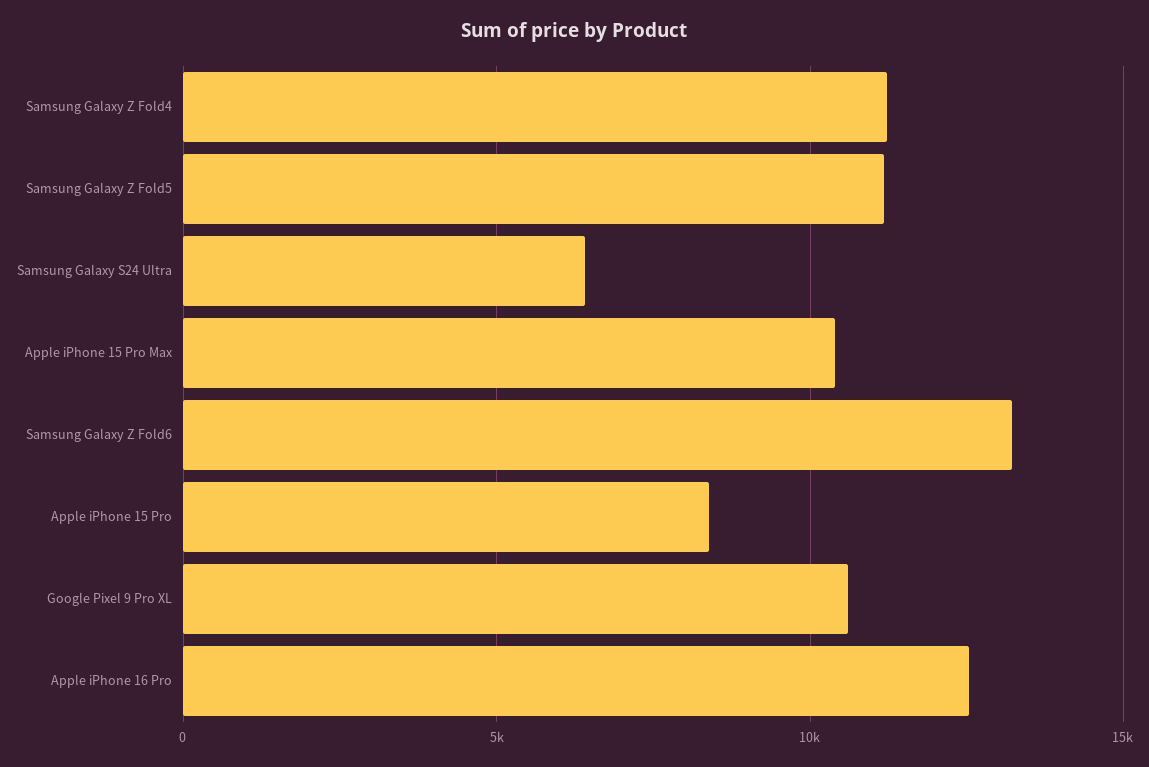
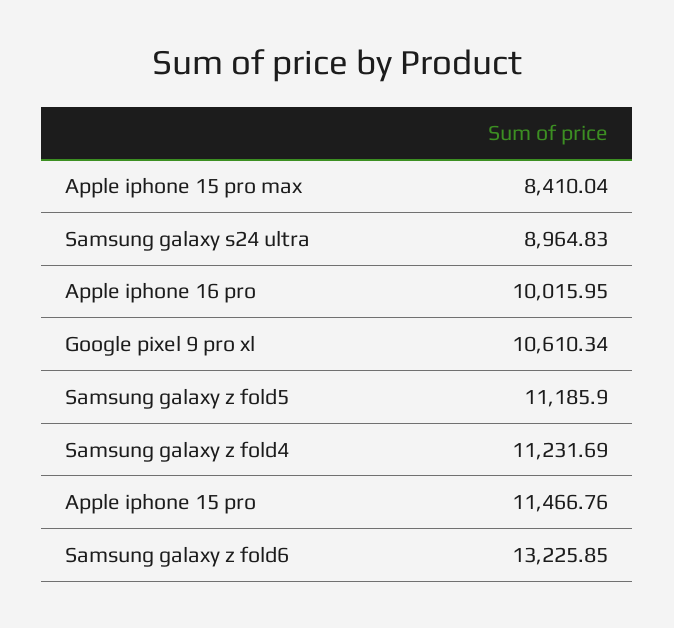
  {
    "Samsung Galaxy Z Fold4": 11231.69,
    "Samsung Galaxy Z Fold5": 11185.9,
-   "Samsung Galaxy S24 Ultra": 6500,
+   "Samsung Galaxy S24 Ultra": 8964.83,
-   "Apple iPhone 15 Pro Max": 10500,
+   "Apple iPhone 15 Pro Max": 8410.04,
    "Samsung Galaxy Z Fold6": 13225.85,
-   "Apple iPhone 15 Pro": 8500,
+   "Apple iPhone 15 Pro": 11466.76,
    "Google Pixel 9 Pro XL": 10610.34,
-   "Apple iPhone 16 Pro": 12500
+   "Apple iPhone 16 Pro": 10015.95
  }

